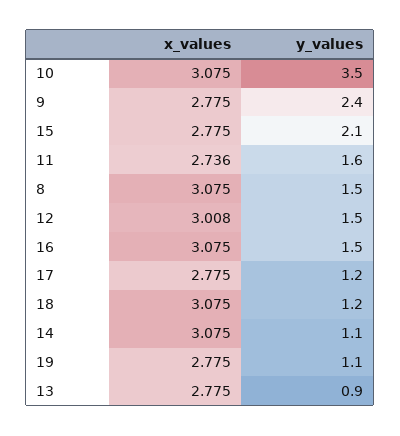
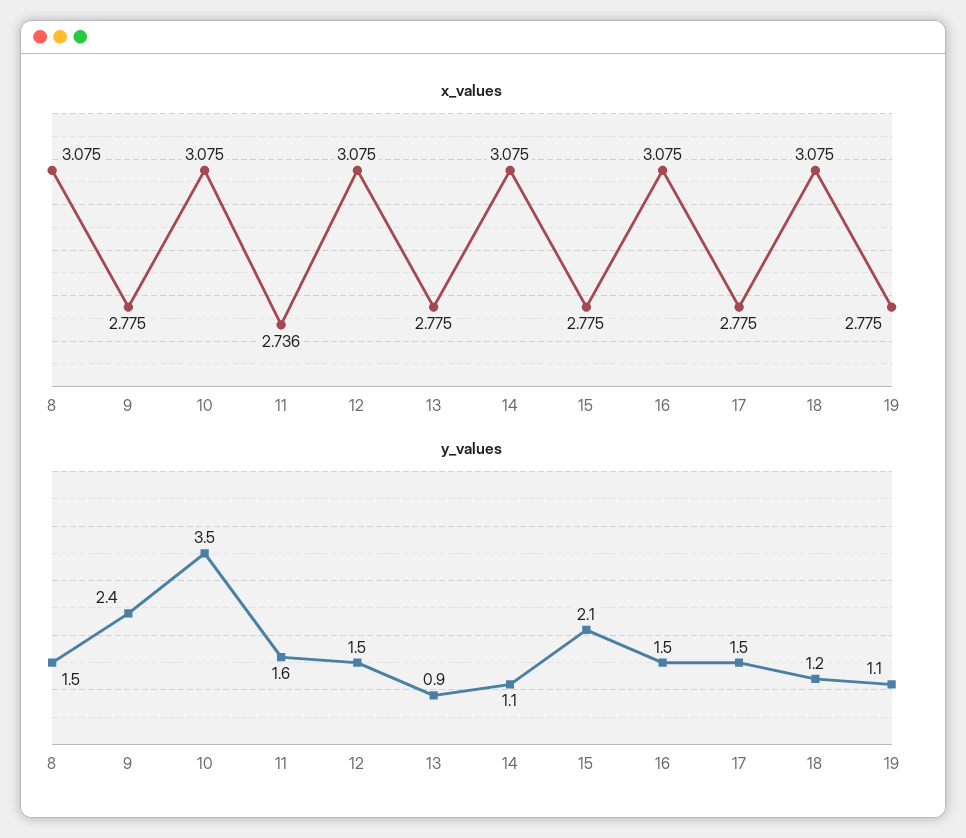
  {
    "x_values": {
      "10": 3.075,
      "9": 2.775,
      "15": 2.775,
      "11": 2.736,
      "8": 3.075,
-     "12": 3.008,
+     "12": 3.075,
      "16": 3.075,
      "17": 2.775,
      "18": 3.075,
      "14": 3.075,
      "19": 2.775,
      "13": 2.775
    },
    "y_values": {
      "10": 3.5,
      "9": 2.4,
      "15": 2.1,
      "11": 1.6,
      "8": 1.5,
      "12": 1.5,
      "16": 1.5,
-     "17": 1.2,
+     "17": 1.5,
      "18": 1.2,
      "14": 1.1,
      "19": 1.1,
      "13": 0.9
    }
  }

